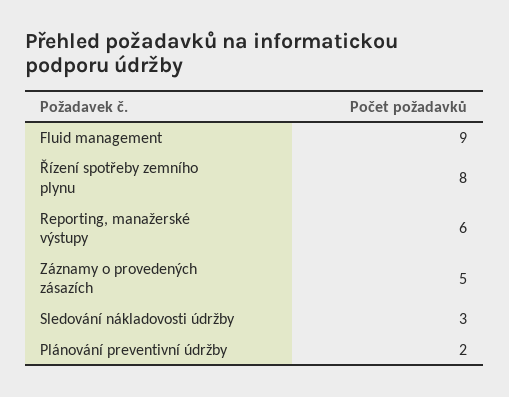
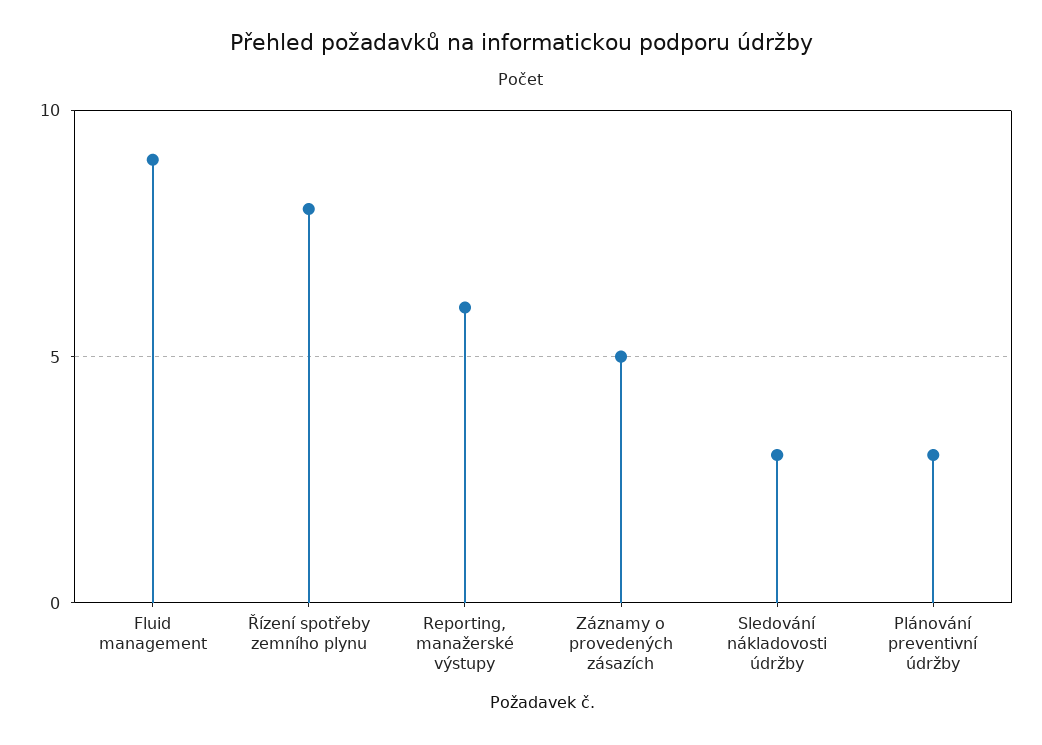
  {
    "Fluid management": 9,
    "Řízení spotřeby zemního plynu": 8,
    "Reporting, manažerské výstupy": 6,
    "Záznamy o provedených zásazích": 5,
    "Sledování nákladovosti údržby": 3,
-   "Plánování preventivní údržby": 2
+   "Plánování preventivní údržby": 3
  }

